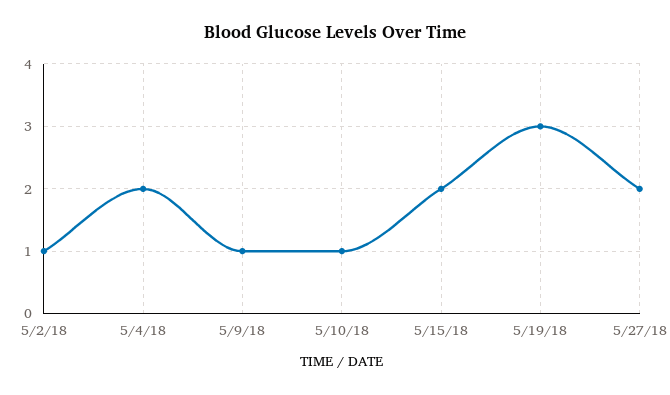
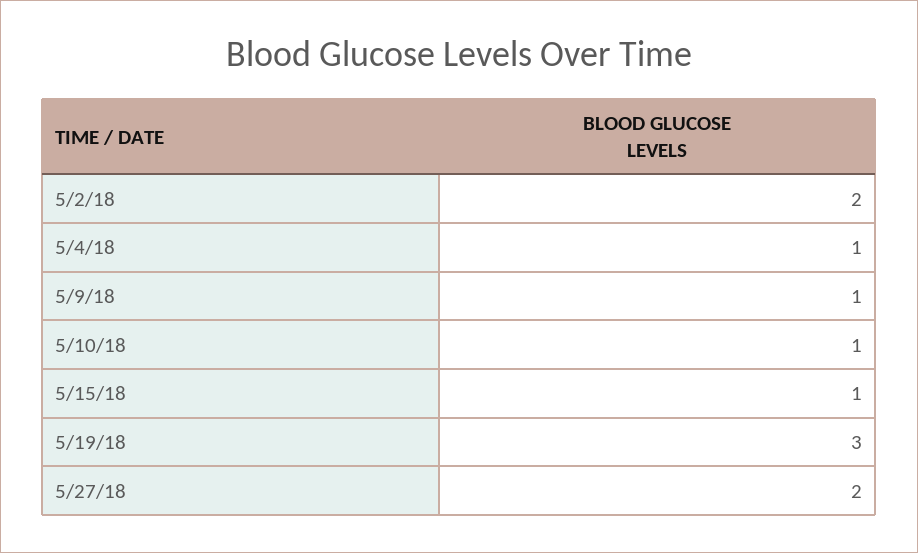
  {
-   "5/2/18": 1,
+   "5/2/18": 2,
-   "5/4/18": 2,
+   "5/4/18": 1,
    "5/9/18": 1,
    "5/10/18": 1,
-   "5/15/18": 2,
+   "5/15/18": 1,
    "5/19/18": 3,
    "5/27/18": 2
  }

